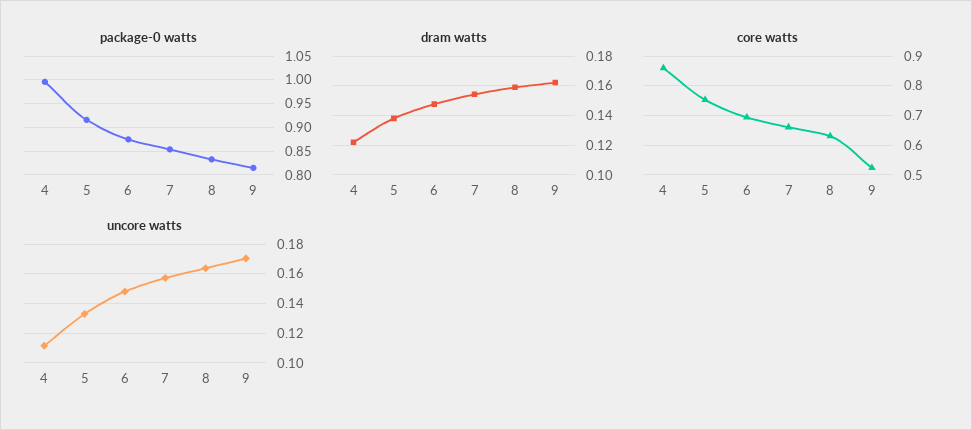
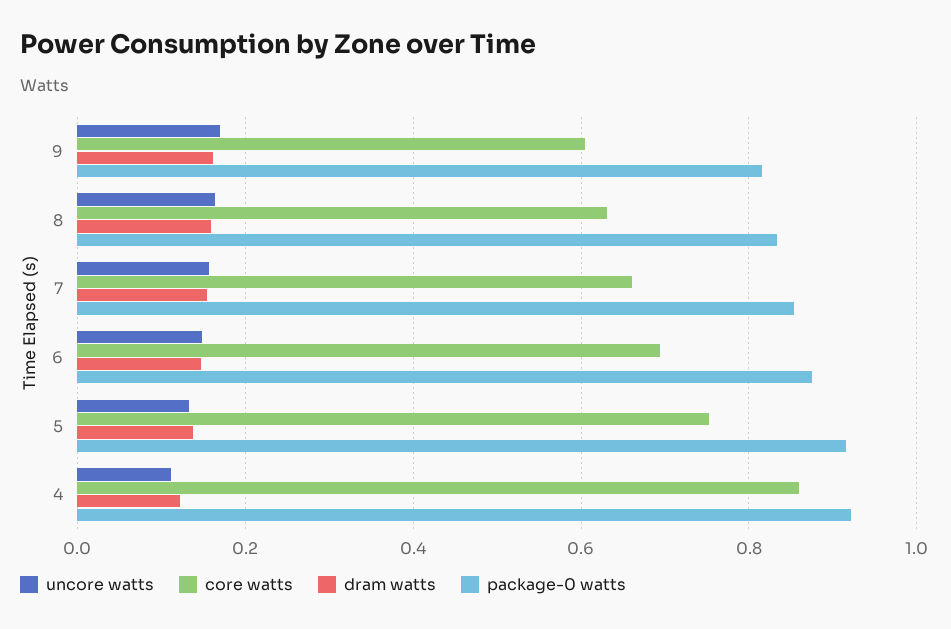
  {
    "package-0 watts": {
-     "4": 1,
+     "4": 0.92,
      "5": 0.92,
      "6": 0.88,
      "7": 0.86,
      "8": 0.84,
      "9": 0.82
    },
    "dram watts": {
      "4": 0.12,
      "5": 0.14,
      "6": 0.15,
      "7": 0.155,
      "8": 0.16,
      "9": 0.16
    },
    "core watts": {
      "4": 0.86,
      "5": 0.76,
      "6": 0.7,
      "7": 0.66,
      "8": 0.64,
-     "9": 0.525
+     "9": 0.6
    },
    "uncore watts": {
      "4": 0.11,
      "5": 0.135,
      "6": 0.15,
      "7": 0.155,
      "8": 0.165,
      "9": 0.17
    }
  }

